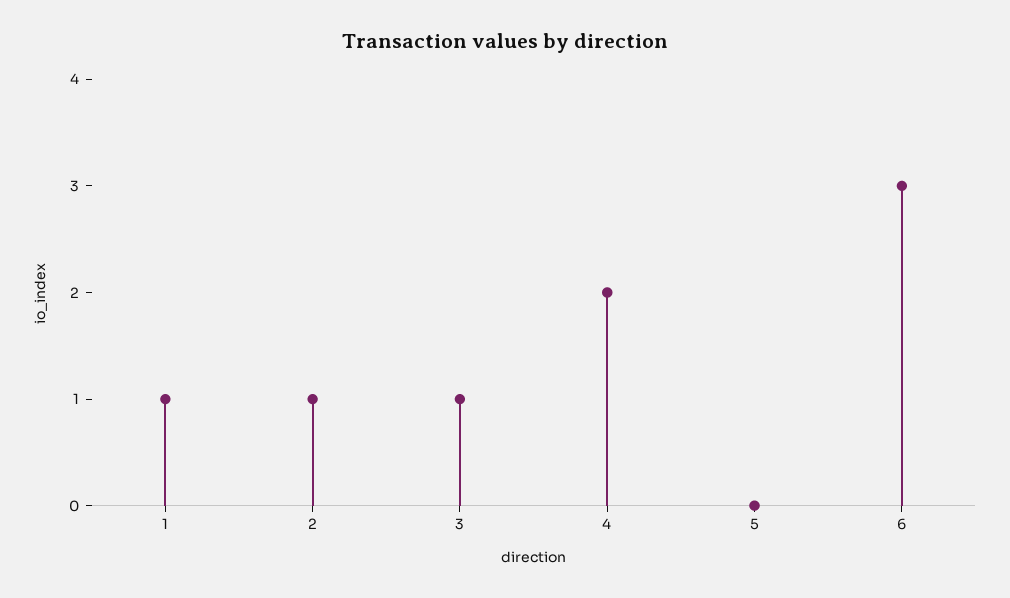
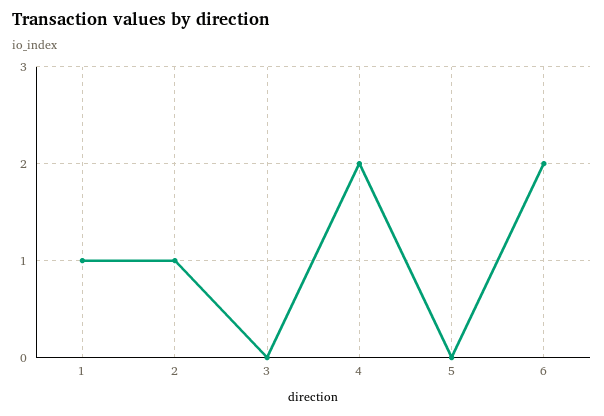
  {
    "1": 1,
    "2": 1,
-   "3": 1,
+   "3": 0,
    "4": 2,
    "5": 0,
-   "6": 3
+   "6": 2
  }

